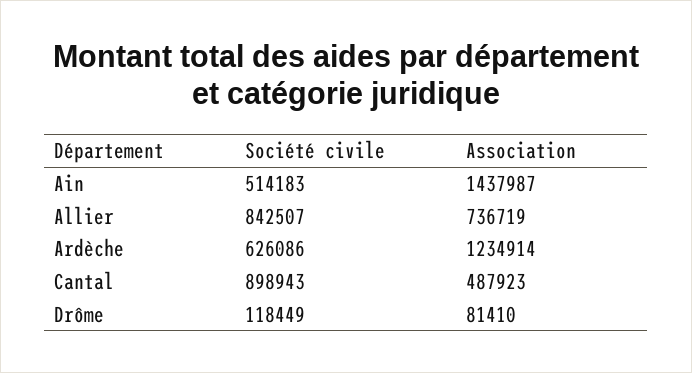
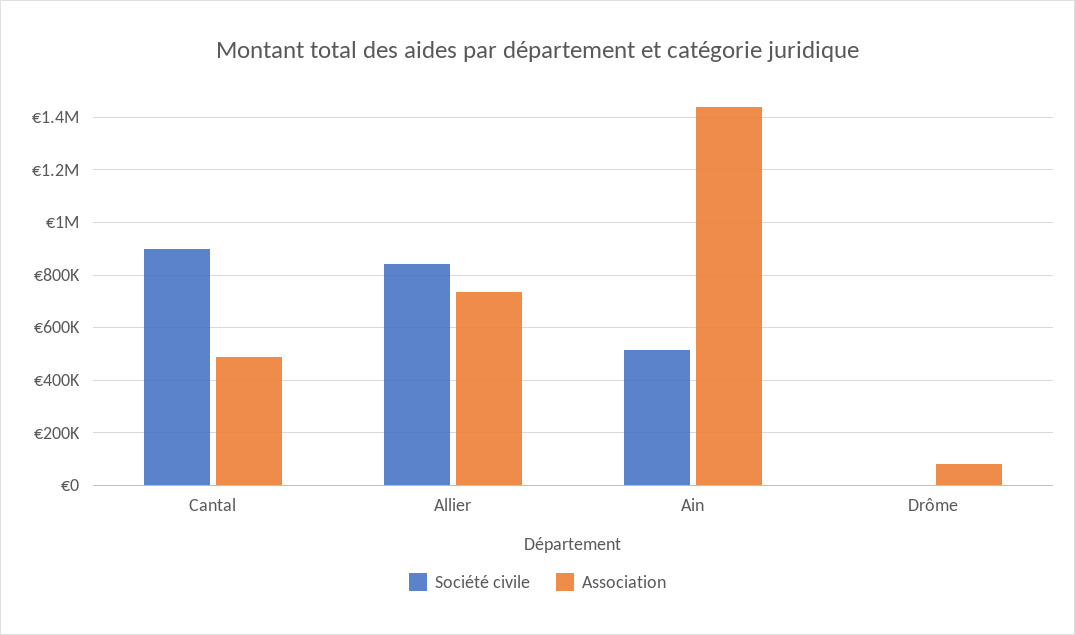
  {
    "Société civile": {
      "Ain": 514183,
      "Allier": 842507,
-     "Ardèche": 626086,
      "Cantal": 898943,
-     "Drôme": 118449
+     "Drôme": 0
    },
    "Association": {
      "Ain": 1437987,
      "Allier": 736719,
-     "Ardèche": 1234914,
      "Cantal": 487923,
      "Drôme": 81410
    }
  }

